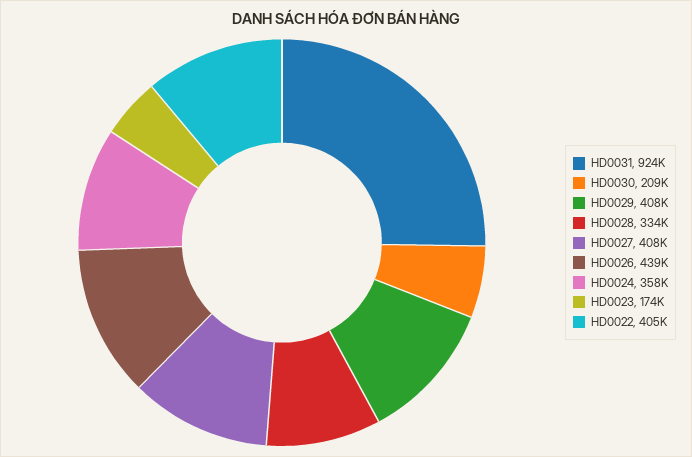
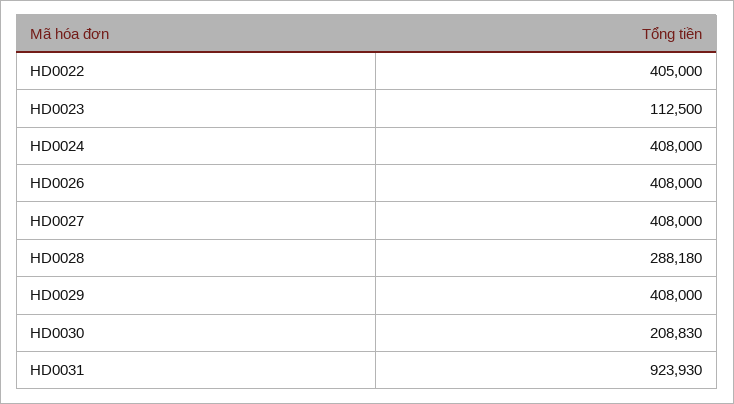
  {
    "HD0031": 923930,
    "HD0030": 208830,
    "HD0029": 408000,
-   "HD0028": 334000,
+   "HD0028": 288180,
    "HD0027": 408000,
-   "HD0026": 439000,
+   "HD0026": 408000,
-   "HD0024": 358000,
+   "HD0024": 408000,
-   "HD0023": 174000,
+   "HD0023": 112500,
    "HD0022": 405000
  }

